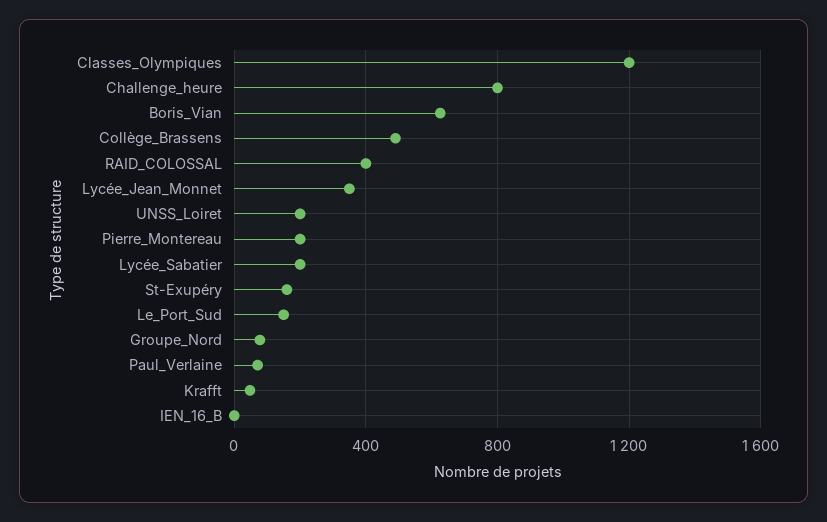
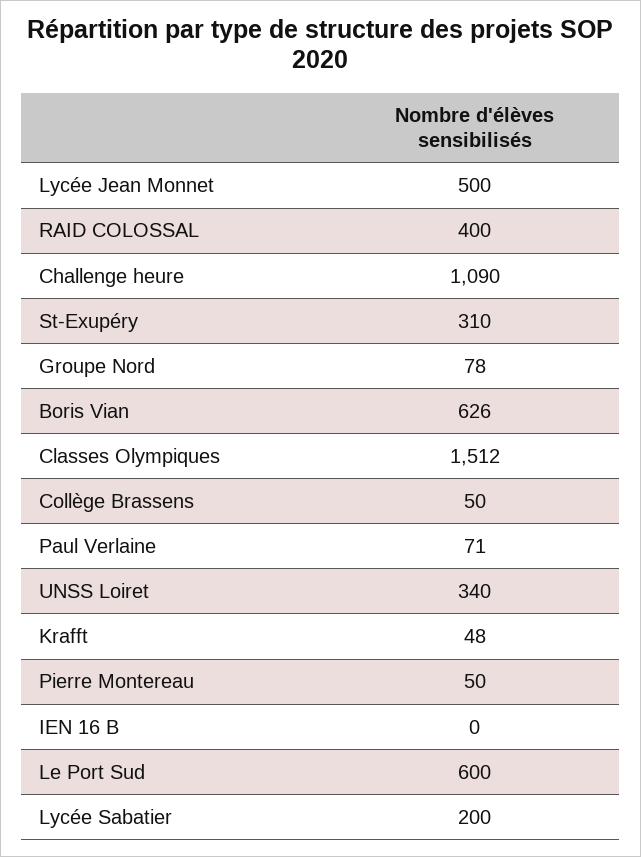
  {
-   "Classes_Olympiques": 1200,
+   "Classes_Olympiques": 1512,
-   "Challenge_heure": 800,
+   "Challenge_heure": 1090,
    "Boris_Vian": 626,
-   "Collège_Brassens": 500,
+   "Collège_Brassens": 50,
    "RAID_COLOSSAL": 400,
-   "Lycée_Jean_Monnet": 350,
+   "Lycée_Jean_Monnet": 500,
-   "UNSS_Loiret": 200,
+   "UNSS_Loiret": 340,
-   "Pierre_Montereau": 200,
+   "Pierre_Montereau": 50,
    "Lycée_Sabatier": 200,
-   "St-Exupéry": 150,
+   "St-Exupéry": 310,
-   "Le_Port_Sud": 150,
+   "Le_Port_Sud": 600,
    "Groupe_Nord": 78,
    "Paul_Verlaine": 71,
    "Krafft": 48,
    "IEN_16_B": 0
  }

